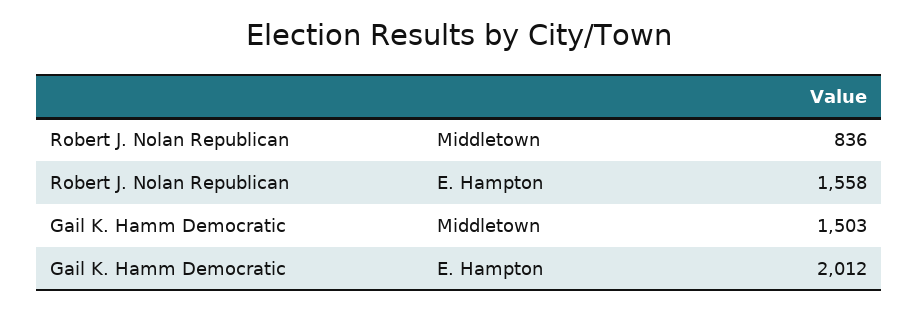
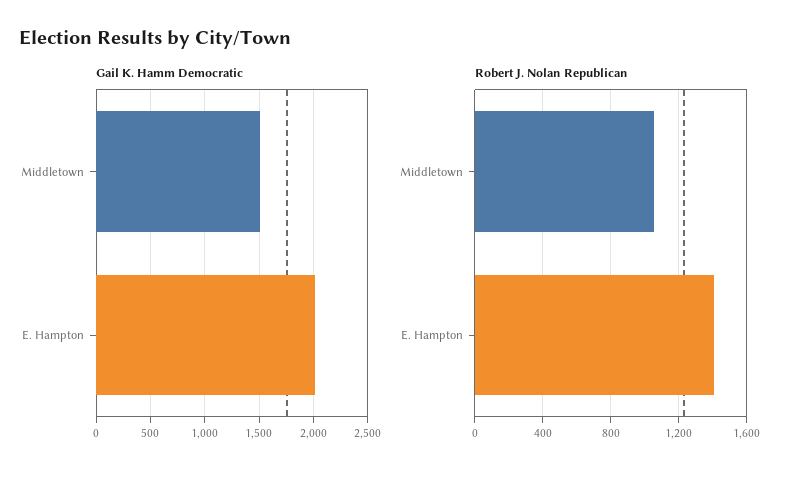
  {
    "Robert J. Nolan Republican": {
-     "Middletown": 836,
+     "Middletown": 1050,
-     "E. Hampton": 1558
+     "E. Hampton": 1400
    },
    "Gail K. Hamm Democratic": {
      "Middletown": 1503,
      "E. Hampton": 2012
    }
  }

